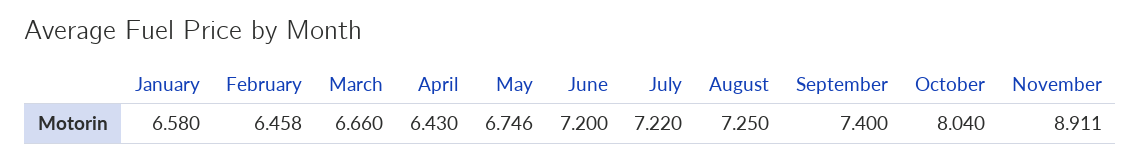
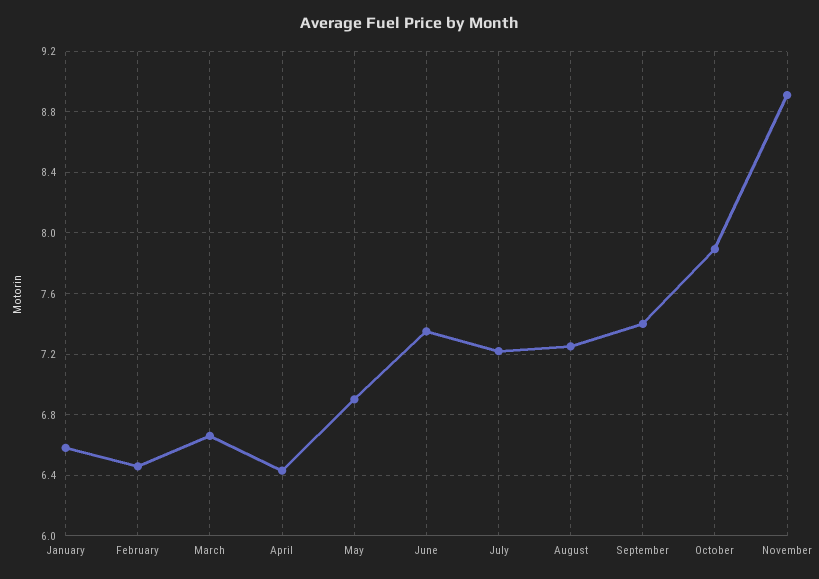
  {
    "January": 6.58,
    "February": 6.458,
    "March": 6.66,
    "April": 6.43,
-   "May": 6.746,
+   "May": 6.9,
-   "June": 7.2,
+   "June": 7.35,
    "July": 7.22,
    "August": 7.25,
    "September": 7.4,
-   "October": 8.04,
+   "October": 7.9,
    "November": 8.911
  }

